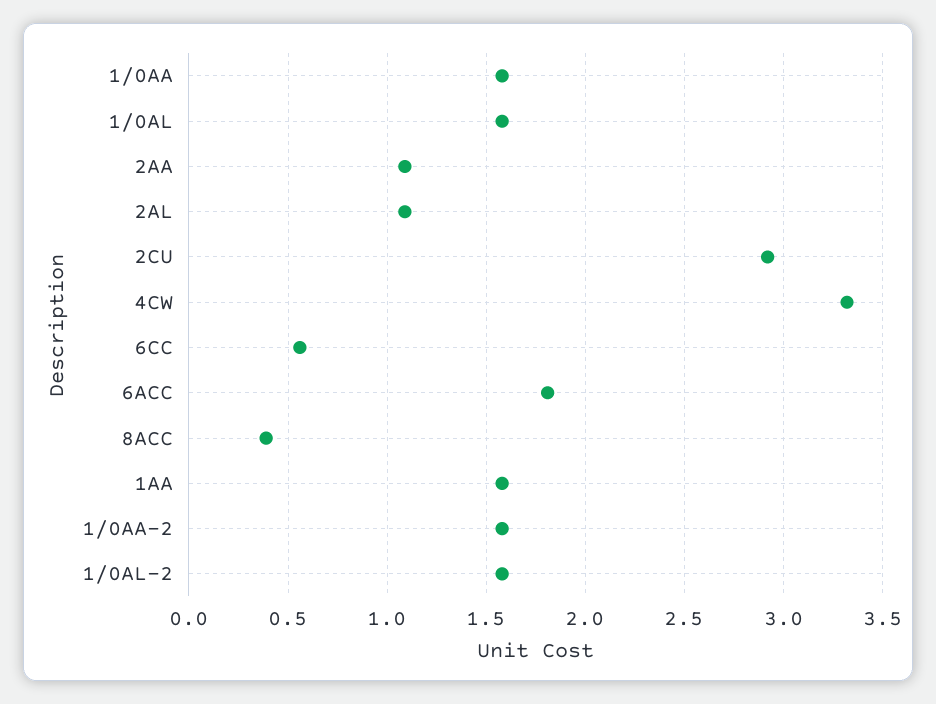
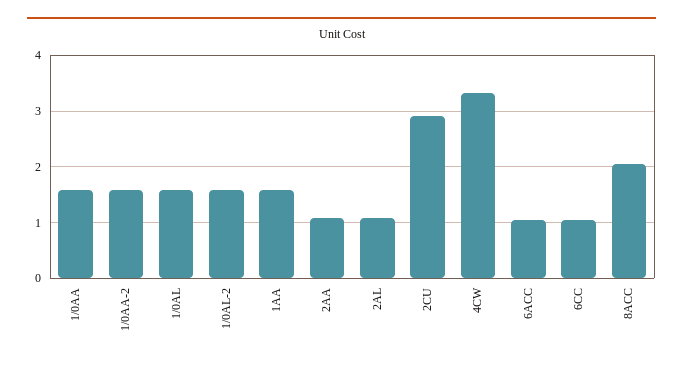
  {
    "1/0AA": 1.6,
    "1/0AL": 1.6,
    "2AA": 1.1,
    "2AL": 1.1,
    "2CU": 2.9,
    "4CW": 3.3,
-   "6CC": 0.55,
+   "6CC": 1,
-   "6ACC": 1.8,
+   "6ACC": 1,
-   "8ACC": 0.4,
+   "8ACC": 2,
    "1AA": 1.6,
    "1/0AA-2": 1.6,
    "1/0AL-2": 1.6
  }

